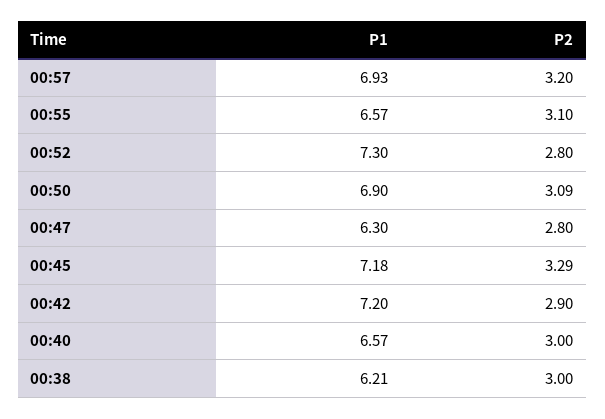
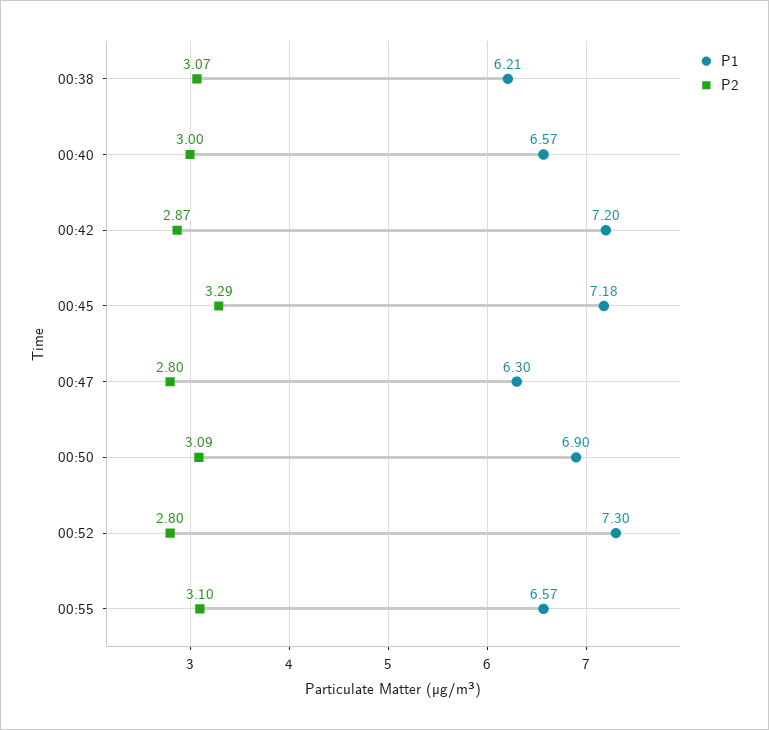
  {
    "P1": {
-     "00:57": 6.93,
      "00:55": 6.57,
      "00:52": 7.3,
      "00:50": 6.9,
      "00:47": 6.3,
      "00:45": 7.18,
      "00:42": 7.2,
      "00:40": 6.57,
      "00:38": 6.21
    },
    "P2": {
-     "00:57": 3.2,
      "00:55": 3.1,
      "00:52": 2.8,
      "00:50": 3.09,
      "00:47": 2.8,
      "00:45": 3.29,
-     "00:42": 2.9,
+     "00:42": 2.87,
      "00:40": 3,
-     "00:38": 3
+     "00:38": 3.07
    }
  }

